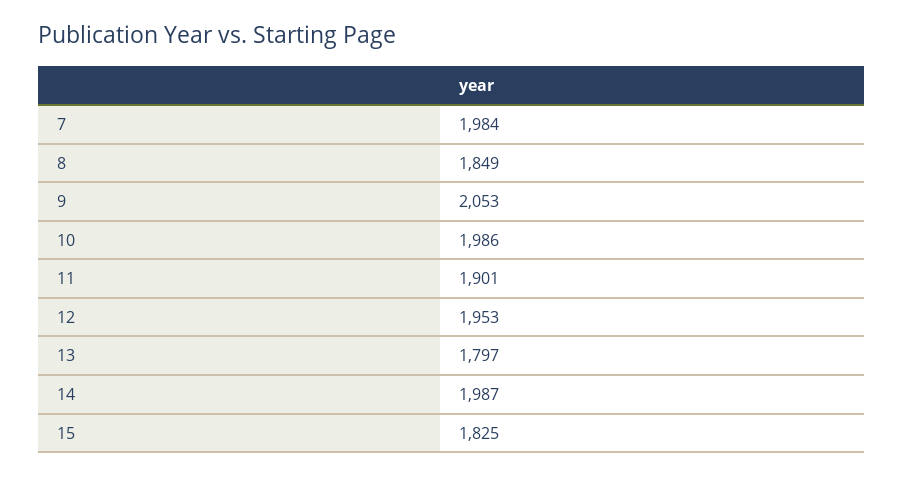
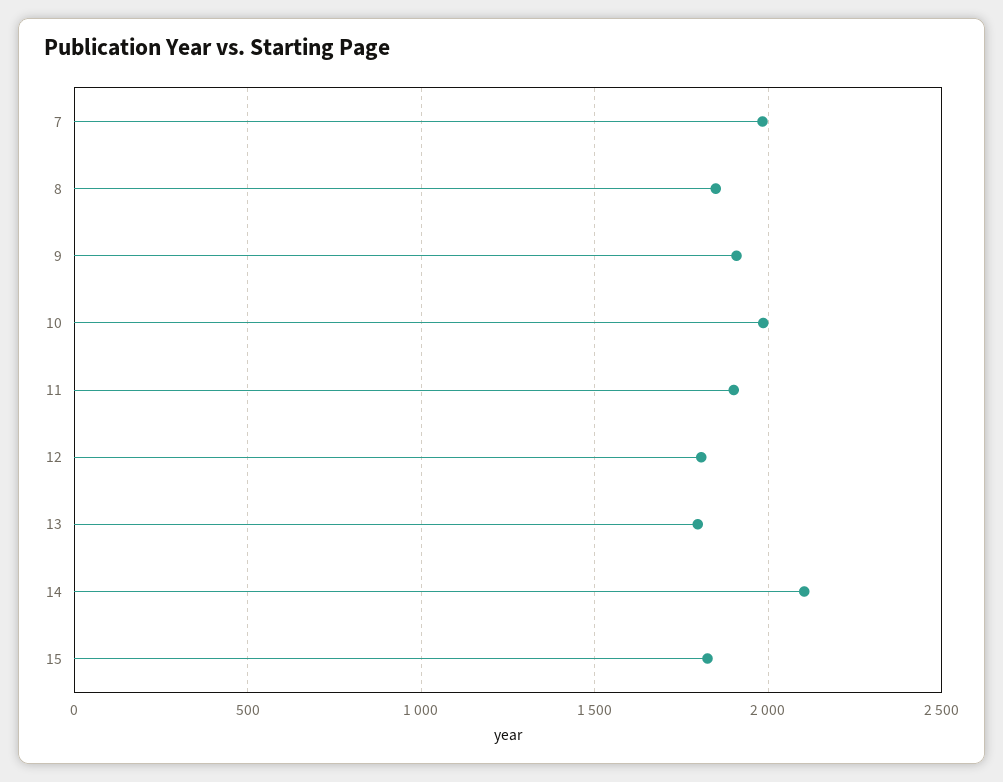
  {
    "7": 1984,
    "8": 1849,
-   "9": 2053,
+   "9": 1900,
    "10": 1986,
    "11": 1901,
-   "12": 1953,
+   "12": 1800,
    "13": 1797,
-   "14": 1987,
+   "14": 2100,
    "15": 1825
  }

